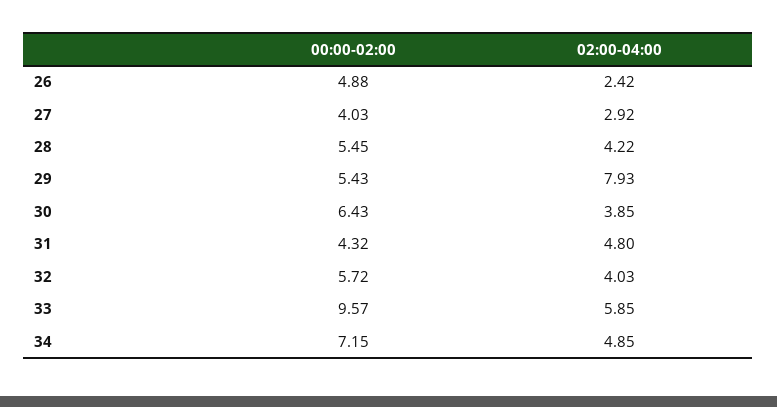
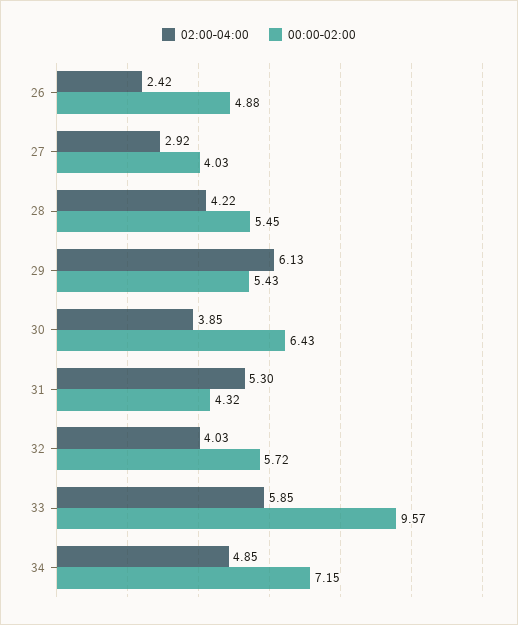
  {
    "00:00-02:00": {
      "26": 4.88,
      "27": 4.03,
      "28": 5.45,
      "29": 5.43,
      "30": 6.43,
      "31": 4.32,
      "32": 5.72,
      "33": 9.57,
      "34": 7.15
    },
    "02:00-04:00": {
      "26": 2.42,
      "27": 2.92,
      "28": 4.22,
-     "29": 7.93,
+     "29": 6.13,
      "30": 3.85,
-     "31": 4.8,
+     "31": 5.3,
      "32": 4.03,
      "33": 5.85,
      "34": 4.85
    }
  }

